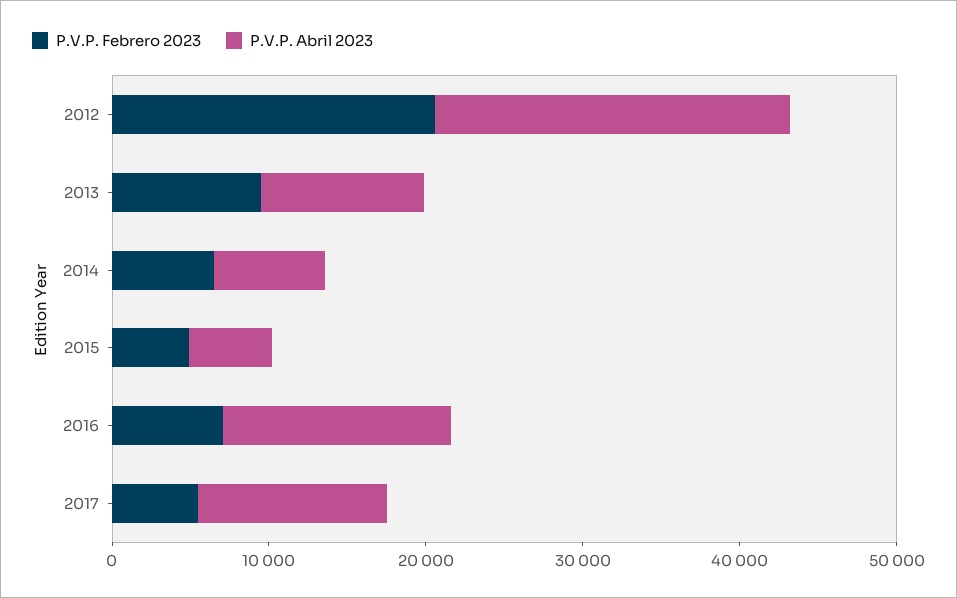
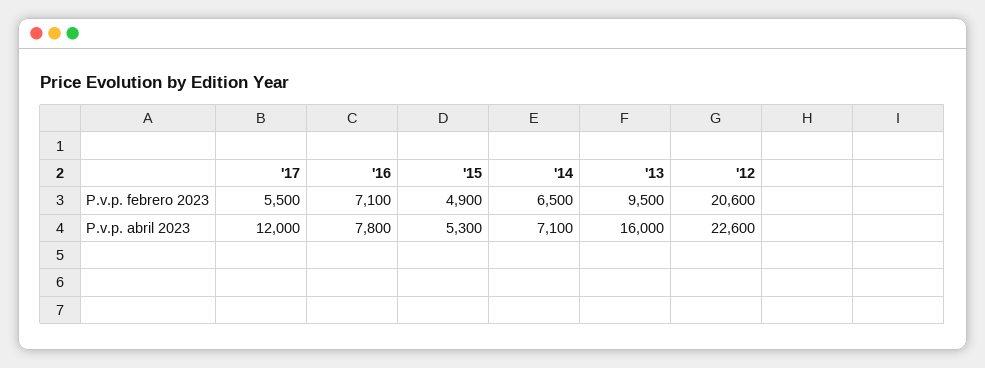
  {
    "P.V.P. Febrero 2023": {
      "2012": 20600,
      "2013": 9500,
      "2014": 6500,
      "2015": 4900,
      "2016": 7100,
      "2017": 5500
    },
    "P.V.P. Abril 2023": {
      "2012": 22600,
-     "2013": 10000,
+     "2013": 16000,
      "2014": 7100,
      "2015": 5300,
-     "2016": 14000,
+     "2016": 7800,
      "2017": 12000
    }
  }

